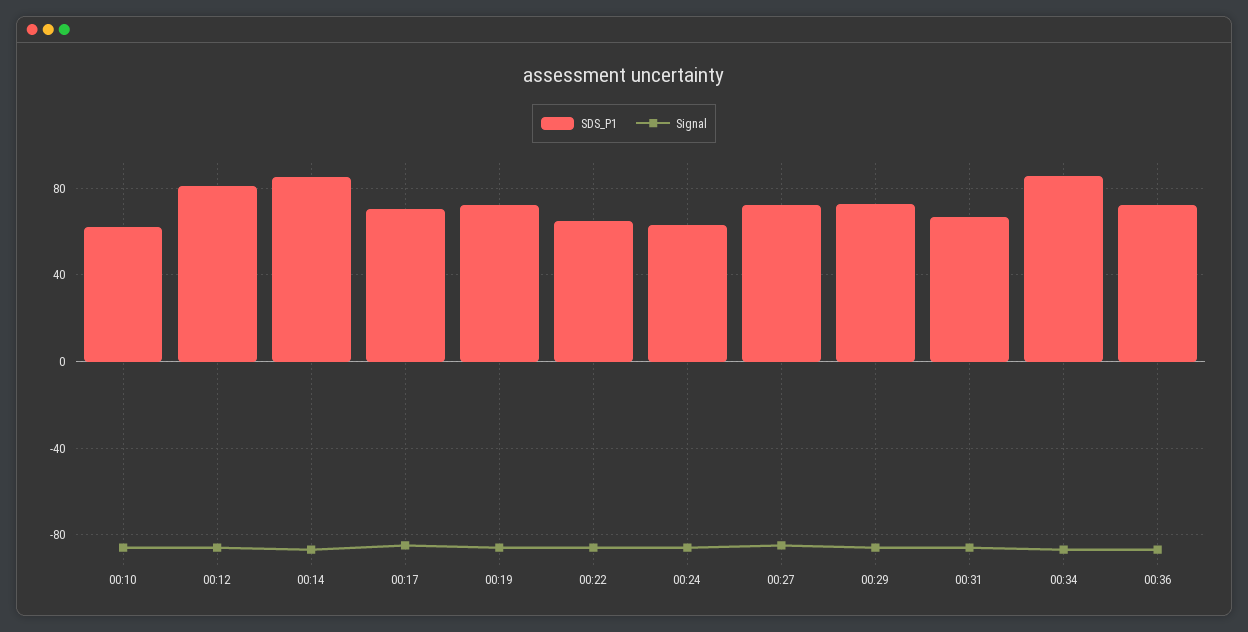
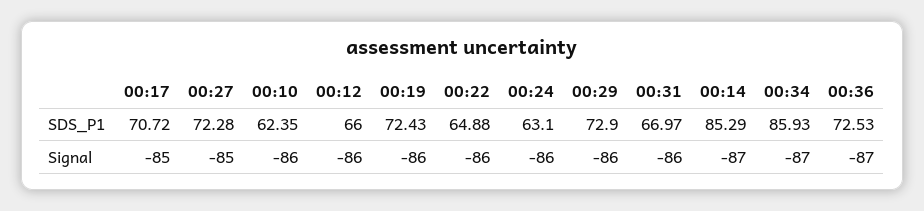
  {
    "SDS_P1": {
      "00:10": 62.35,
-     "00:12": 80,
+     "00:12": 66,
      "00:14": 85.29,
      "00:17": 70.72,
      "00:19": 72.43,
      "00:22": 64.88,
      "00:24": 63.1,
      "00:27": 72.28,
      "00:29": 72.9,
      "00:31": 66.97,
      "00:34": 85.93,
      "00:36": 72.53
    },
    "Signal": {
      "00:10": -86,
      "00:12": -86,
      "00:14": -87,
      "00:17": -85,
      "00:19": -86,
      "00:22": -86,
      "00:24": -86,
      "00:27": -85,
      "00:29": -86,
      "00:31": -86,
      "00:34": -87,
      "00:36": -87
    }
  }

